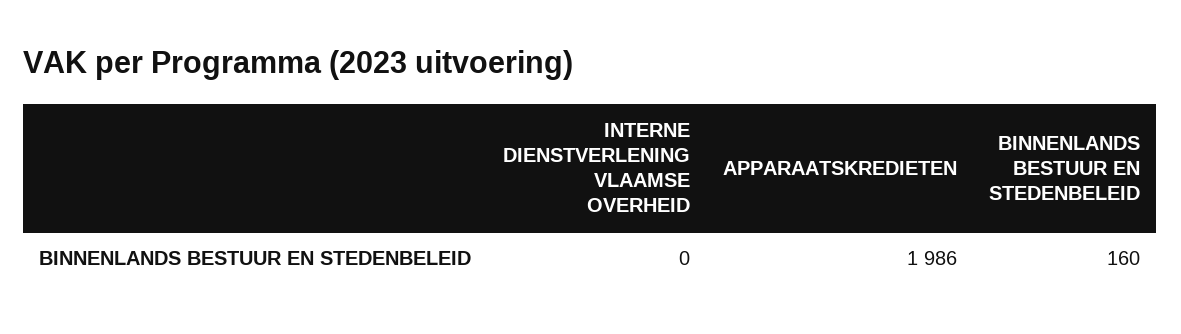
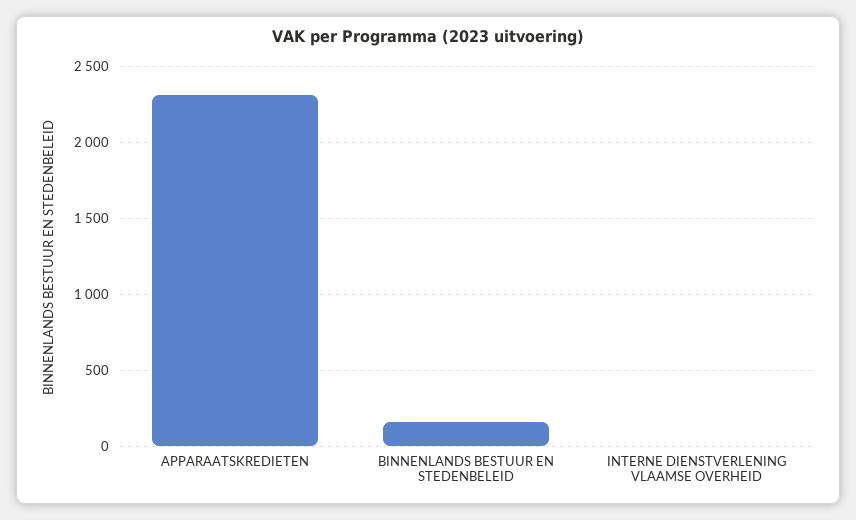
  {
    "INTERNE DIENSTVERLENING VLAAMSE OVERHEID": 0,
-   "APPARAATSKREDIETEN": 1986,
+   "APPARAATSKREDIETEN": 2300,
    "BINNENLANDS BESTUUR EN STEDENBELEID": 160
  }

